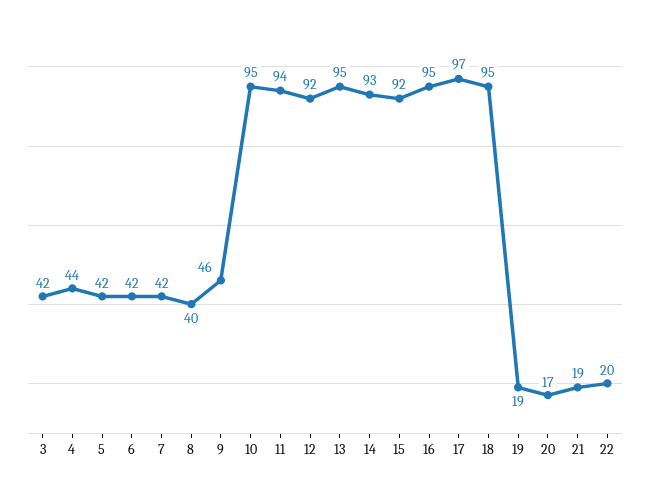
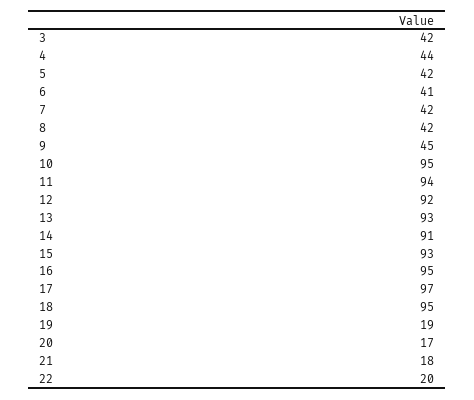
  {
    "3": 42,
    "4": 44,
    "5": 42,
-   "6": 42,
+   "6": 41,
    "7": 42,
-   "8": 40,
+   "8": 42,
-   "9": 46,
+   "9": 45,
    "10": 95,
    "11": 94,
    "12": 92,
-   "13": 95,
+   "13": 93,
-   "14": 93,
+   "14": 91,
-   "15": 92,
+   "15": 93,
    "16": 95,
    "17": 97,
    "18": 95,
    "19": 19,
    "20": 17,
-   "21": 19,
+   "21": 18,
    "22": 20
  }

